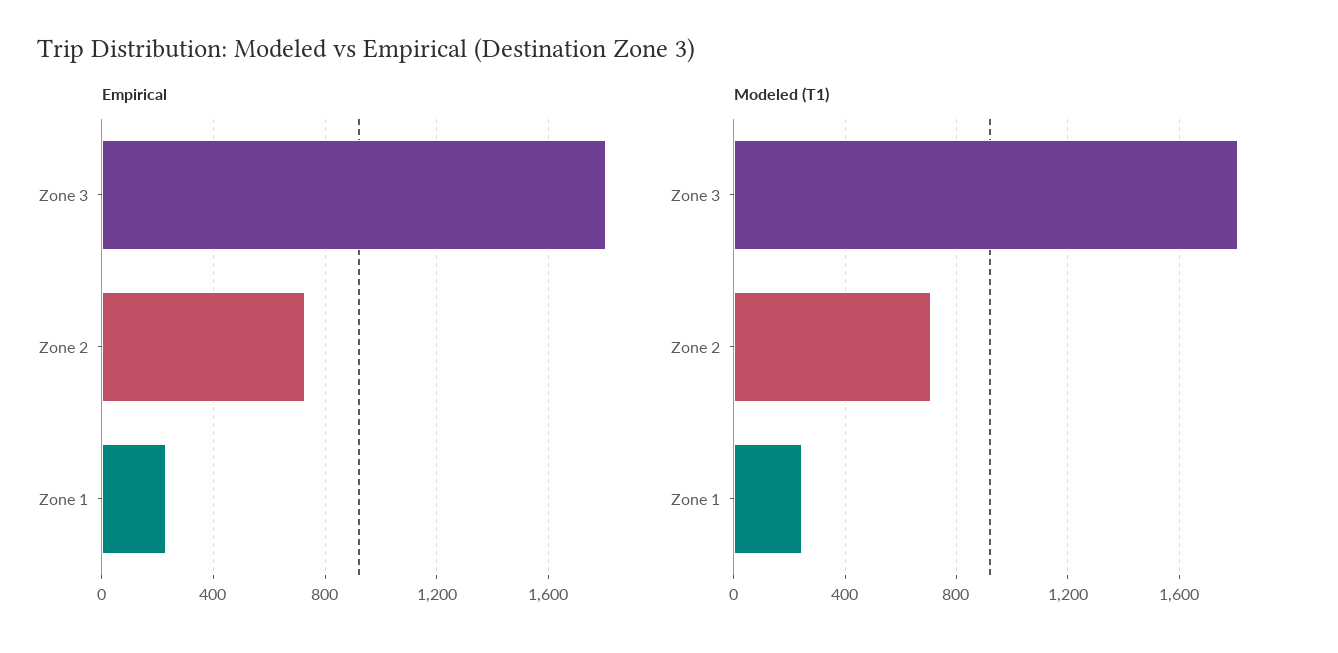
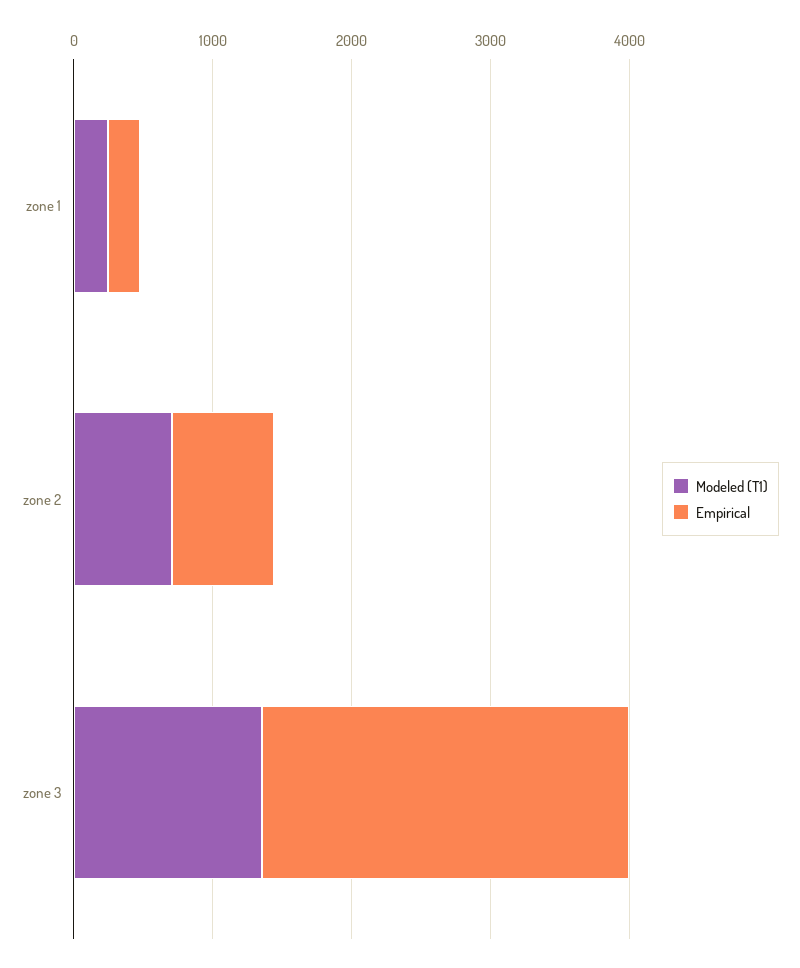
  {
    "Empirical": {
-     "Zone 3": 1800,
+     "Zone 3": 2600,
      "Zone 2": 750,
      "Zone 1": 250
    },
    "Modeled (T1)": {
-     "Zone 3": 1800,
+     "Zone 3": 1400,
      "Zone 2": 700,
      "Zone 1": 250
    }
  }

